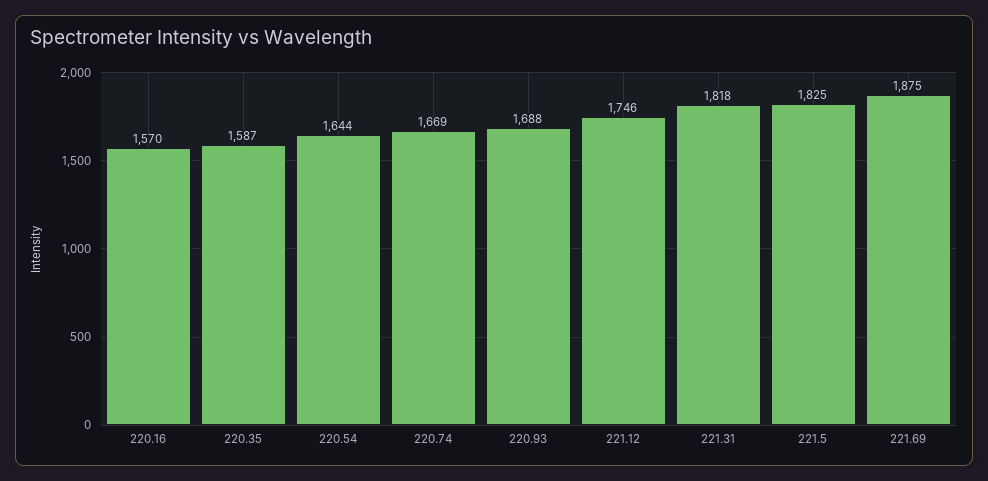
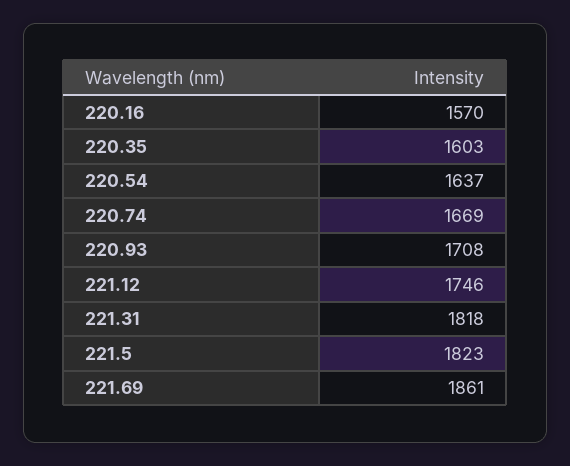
  {
    "220.16": 1570,
-   "220.35": 1587,
+   "220.35": 1603,
-   "220.54": 1644,
+   "220.54": 1637,
    "220.74": 1669,
-   "220.93": 1688,
+   "220.93": 1708,
    "221.12": 1746,
    "221.31": 1818,
-   "221.5": 1825,
+   "221.5": 1823,
-   "221.69": 1875
+   "221.69": 1861
  }

